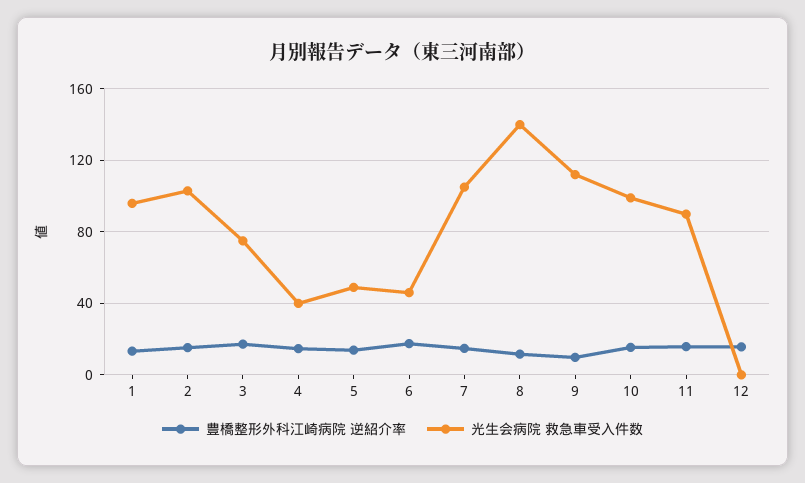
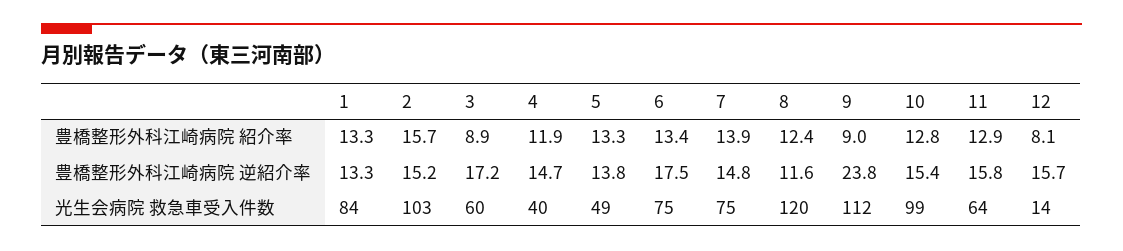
  {
    "豊橋整形外科江崎病院 逆紹介率": {
      "1": 13.3,
      "2": 15.2,
      "3": 17.2,
      "4": 14.7,
      "5": 13.8,
      "6": 17.5,
      "7": 14.8,
      "8": 11.6,
-     "9": 10,
+     "9": 23.8,
      "10": 15.4,
      "11": 15.8,
      "12": 15.7
    },
    "光生会病院 救急車受入件数": {
-     "1": 95,
+     "1": 84,
      "2": 103,
-     "3": 75,
+     "3": 60,
      "4": 40,
      "5": 49,
-     "6": 45,
+     "6": 75,
-     "7": 105,
+     "7": 75,
-     "8": 140,
+     "8": 120,
      "9": 112,
      "10": 99,
-     "11": 90,
+     "11": 64,
-     "12": 0
+     "12": 14
-   }
+   },
+   "豊橋整形外科江崎病院 紹介率": {
+     "1": 13.3,
+     "2": 15.7,
+     "3": 8.9,
+     "4": 11.9,
+     "5": 13.3,
+     "6": 13.4,
+     "7": 13.9,
+     "8": 12.4,
+     "9": 9,
+     "10": 12.8,
+     "11": 12.9,
+     "12": 8.1
+   }
  }

